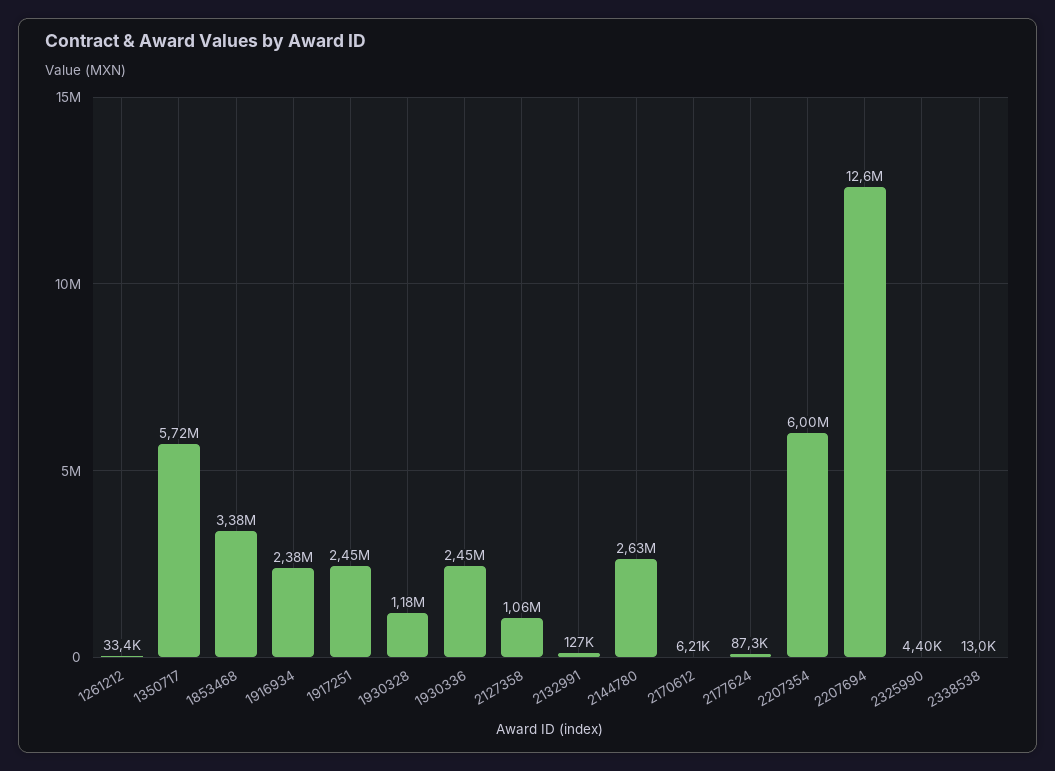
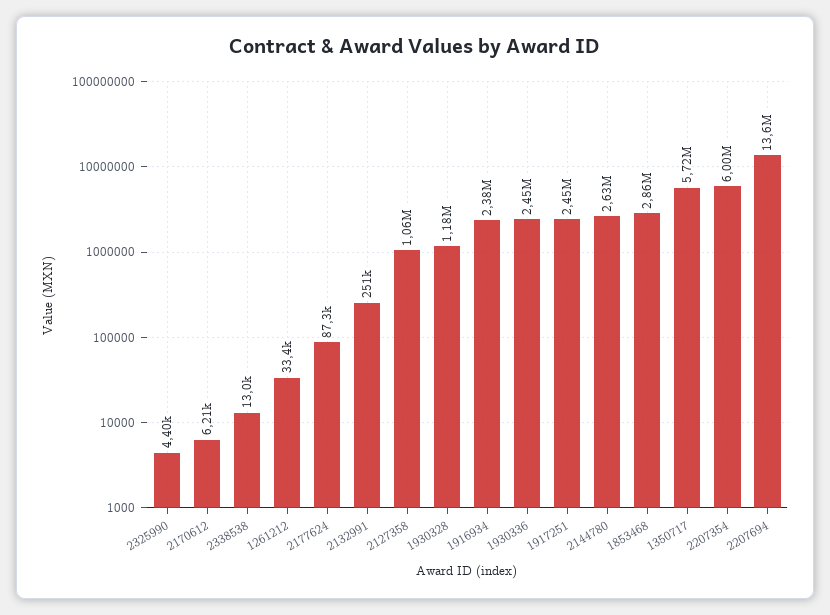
  {
    "1261212": 33400,
    "1350717": 5720000,
-   "1853468": 3380000,
+   "1853468": 2860000,
    "1916934": 2380000,
    "1917251": 2450000,
    "1930328": 1180000,
    "1930336": 2450000,
    "2127358": 1060000,
-   "2132991": 127000,
+   "2132991": 251000,
    "2144780": 2630000,
    "2170612": 6210,
    "2177624": 87300,
    "2207354": 6000000,
-   "2207694": 12600000,
+   "2207694": 13600000,
    "2325990": 4400,
    "2338538": 13000
  }

